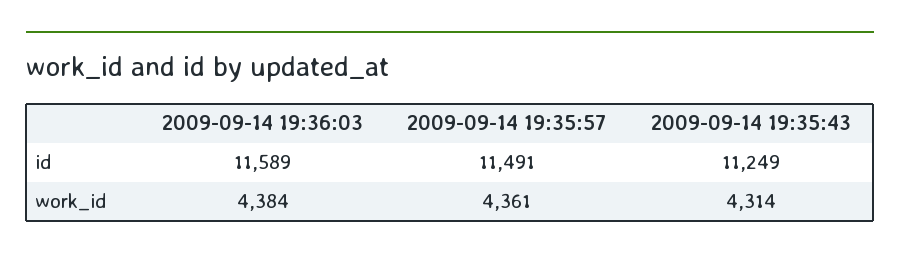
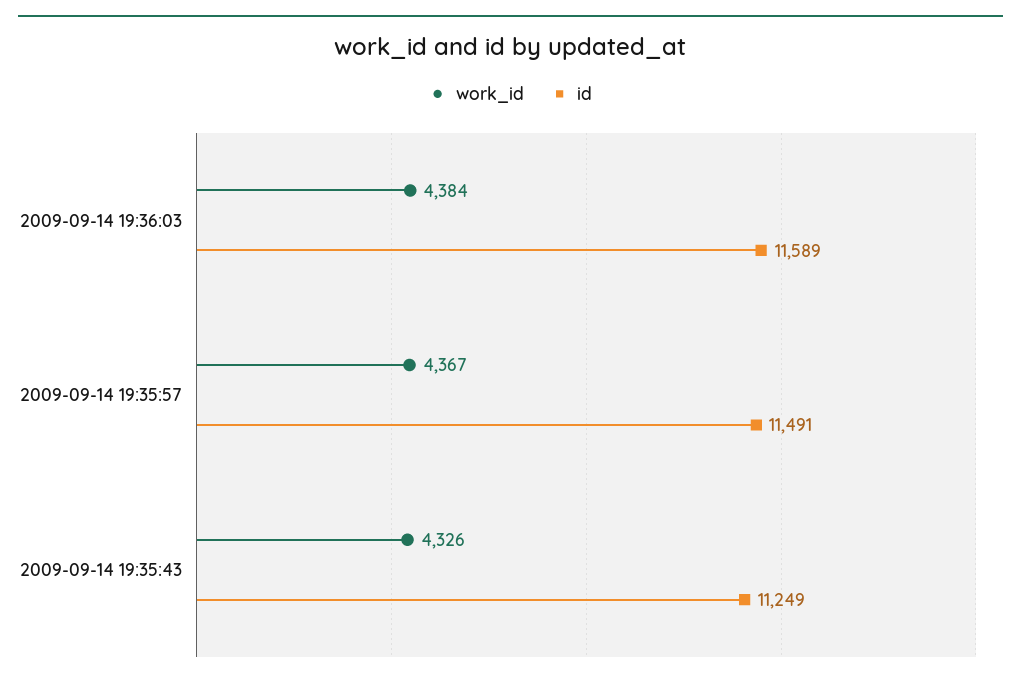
  {
    "id": {
      "2009-09-14 19:36:03": 11589,
      "2009-09-14 19:35:57": 11491,
      "2009-09-14 19:35:43": 11249
    },
    "work_id": {
      "2009-09-14 19:36:03": 4384,
-     "2009-09-14 19:35:57": 4361,
+     "2009-09-14 19:35:57": 4367,
-     "2009-09-14 19:35:43": 4314
+     "2009-09-14 19:35:43": 4326
    }
  }

